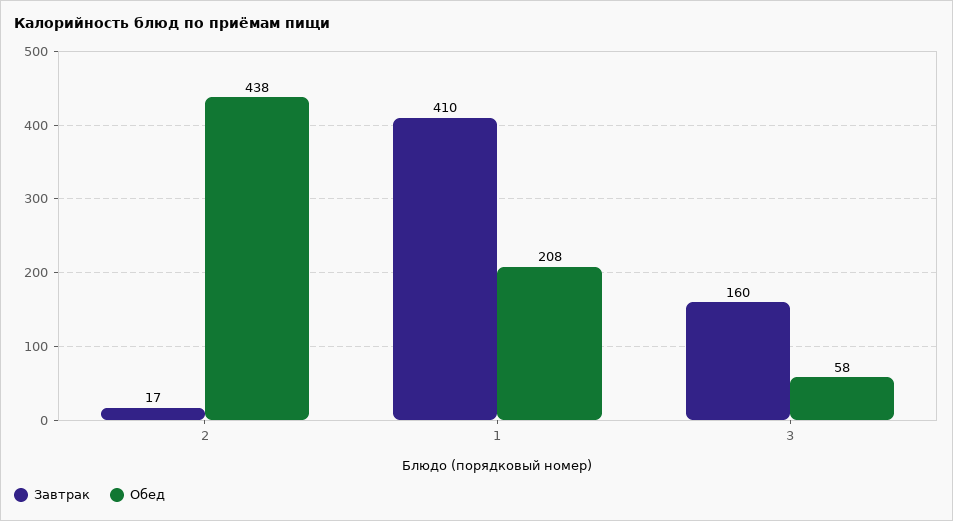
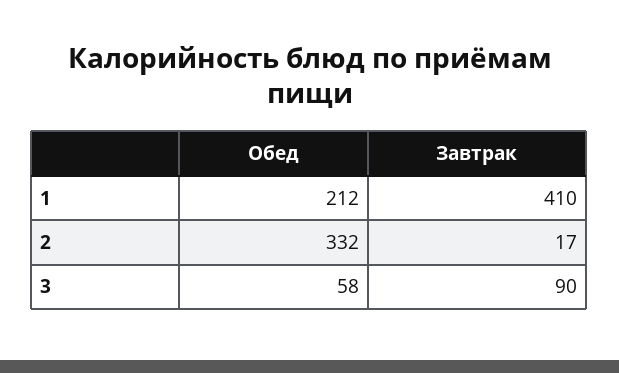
  {
    "Завтрак": {
      "2": 17,
      "1": 410,
-     "3": 160
+     "3": 90
    },
    "Обед": {
-     "2": 438,
+     "2": 332,
-     "1": 208,
+     "1": 212,
      "3": 58
    }
  }

